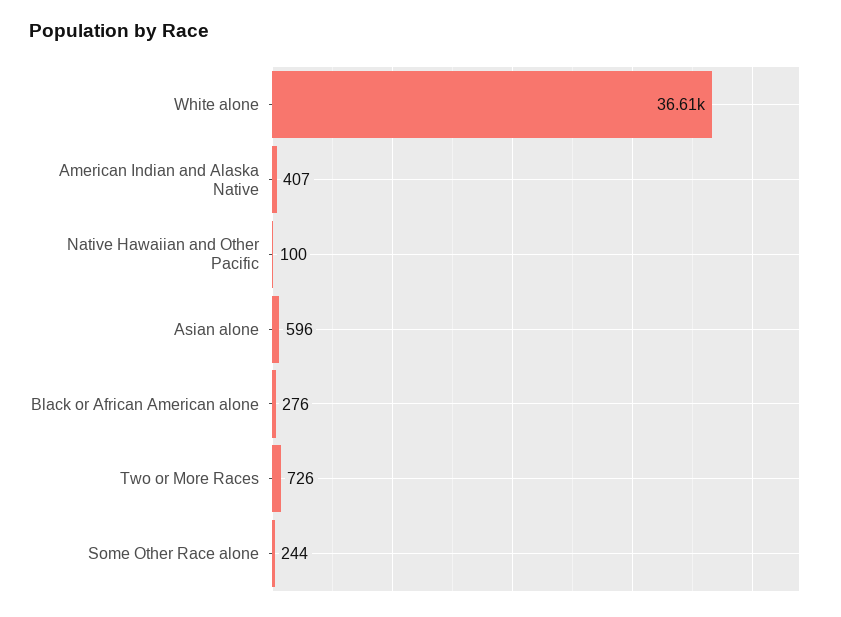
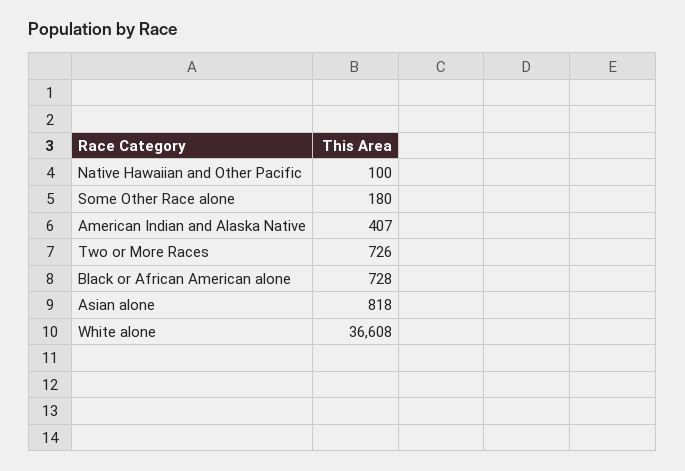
  {
    "White alone": 36608,
    "American Indian and Alaska Native": 407,
    "Native Hawaiian and Other Pacific": 100,
-   "Asian alone": 596,
+   "Asian alone": 818,
-   "Black or African American alone": 276,
+   "Black or African American alone": 728,
    "Two or More Races": 726,
-   "Some Other Race alone": 244
+   "Some Other Race alone": 180
  }

